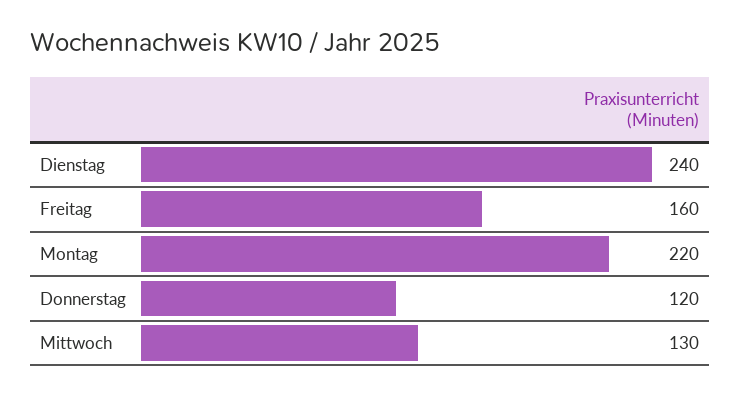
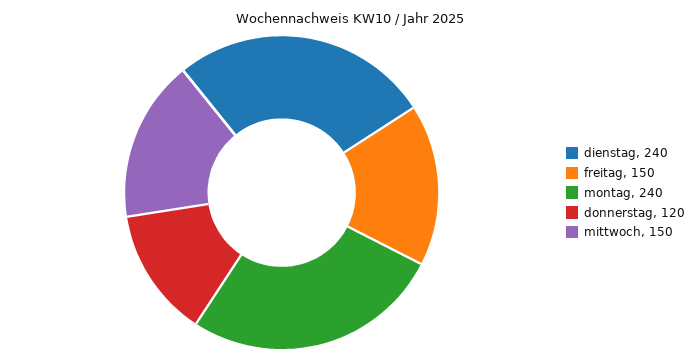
  {
    "Dienstag": 240,
-   "Freitag": 160,
+   "Freitag": 150,
-   "Montag": 220,
+   "Montag": 240,
    "Donnerstag": 120,
-   "Mittwoch": 130
+   "Mittwoch": 150
  }

